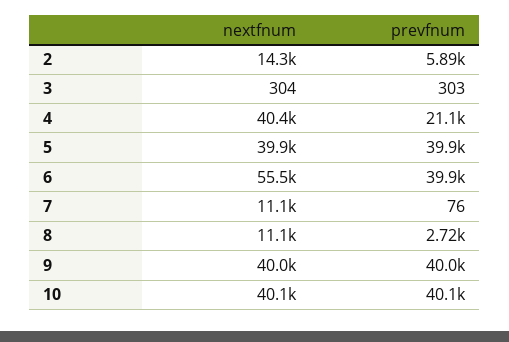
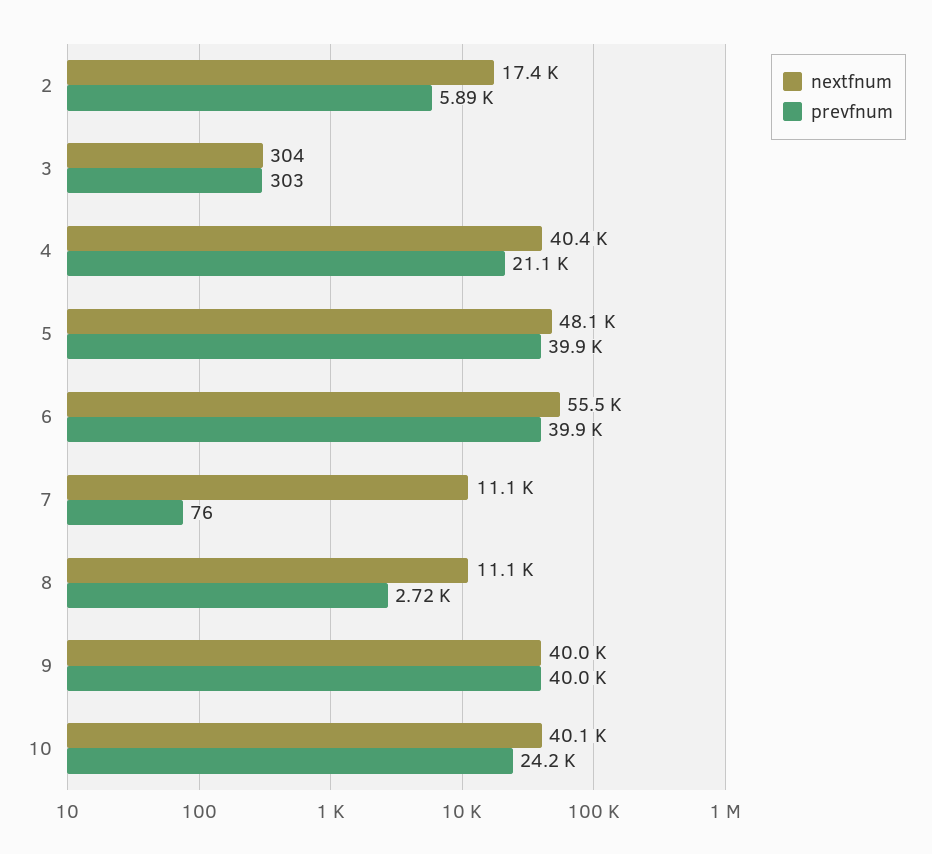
  {
    "nextfnum": {
-     "2": 14300,
+     "2": 17400,
      "3": 304,
      "4": 40400,
-     "5": 39900,
+     "5": 48100,
      "6": 55500,
      "7": 11100,
      "8": 11100,
      "9": 40000,
      "10": 40100
    },
    "prevfnum": {
      "2": 5890,
      "3": 303,
      "4": 21100,
      "5": 39900,
      "6": 39900,
      "7": 76,
      "8": 2720,
      "9": 40000,
-     "10": 40100
+     "10": 24200
    }
  }

